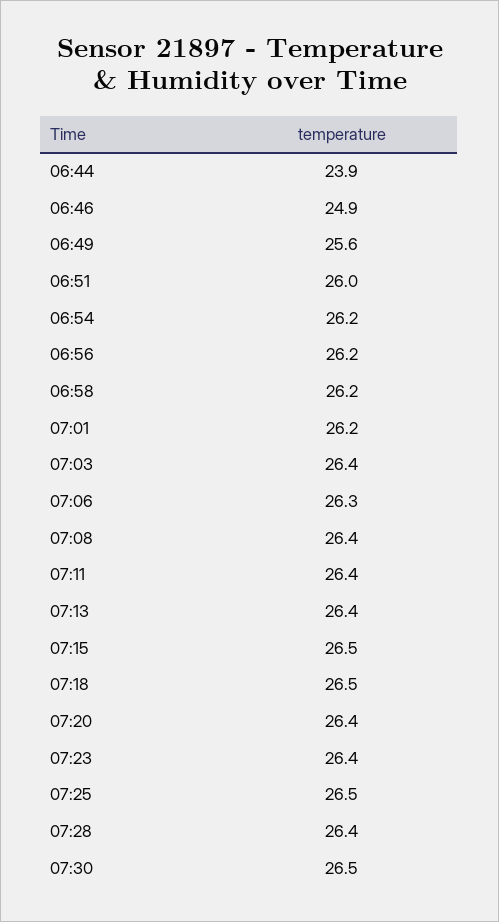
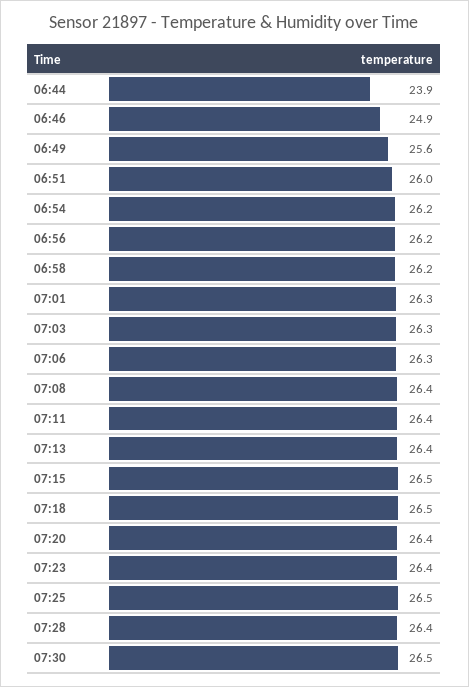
  {
    "06:44": 23.9,
    "06:46": 24.9,
    "06:49": 25.6,
    "06:51": 26,
    "06:54": 26.2,
    "06:56": 26.2,
    "06:58": 26.2,
-   "07:01": 26.2,
+   "07:01": 26.3,
-   "07:03": 26.4,
+   "07:03": 26.3,
    "07:06": 26.3,
    "07:08": 26.4,
    "07:11": 26.4,
    "07:13": 26.4,
    "07:15": 26.5,
    "07:18": 26.5,
    "07:20": 26.4,
    "07:23": 26.4,
    "07:25": 26.5,
    "07:28": 26.4,
    "07:30": 26.5
  }

